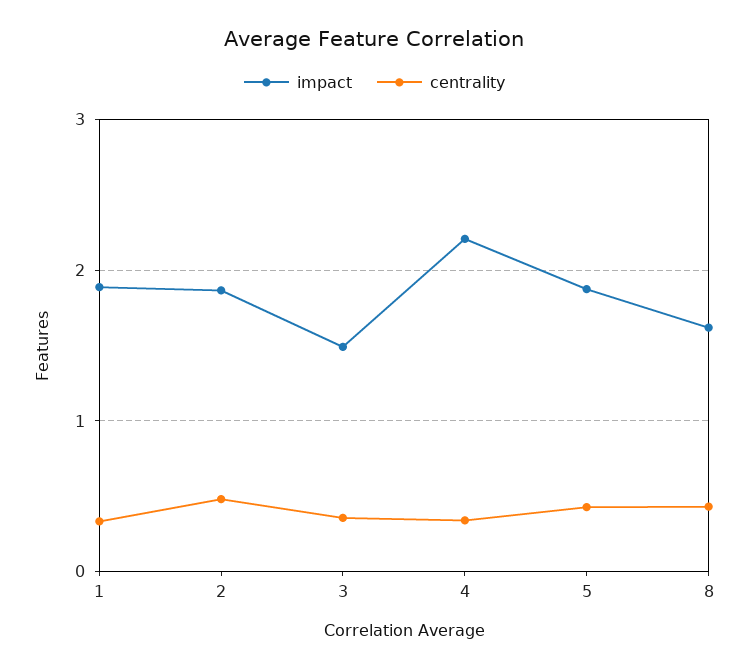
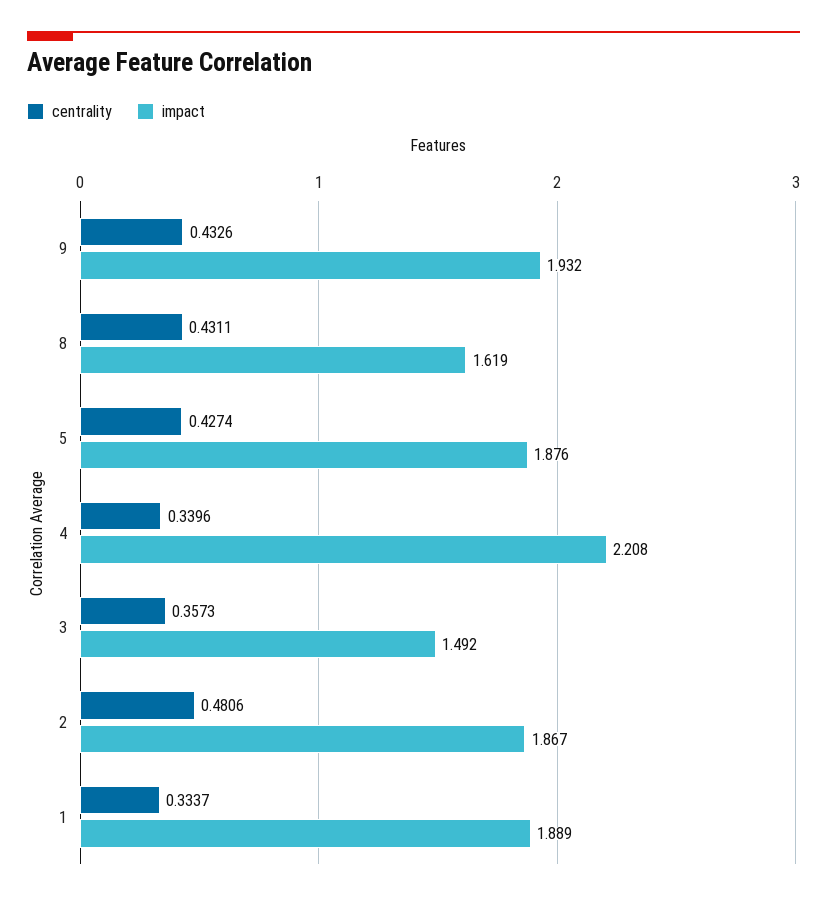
  {
    "impact": {
      "1": 1.889,
      "2": 1.867,
      "3": 1.492,
      "4": 2.208,
      "5": 1.876,
-     "8": 1.619
+     "8": 1.619,
+     "9": 1.932
    },
    "centrality": {
      "1": 0.3337,
      "2": 0.4806,
      "3": 0.3573,
      "4": 0.3396,
      "5": 0.4274,
-     "8": 0.4311
+     "8": 0.4311,
+     "9": 0.4326
    }
  }

